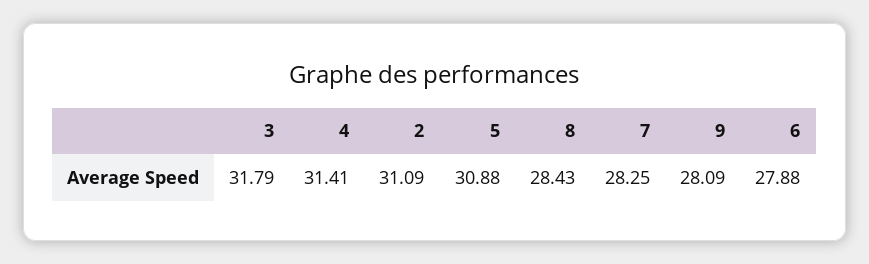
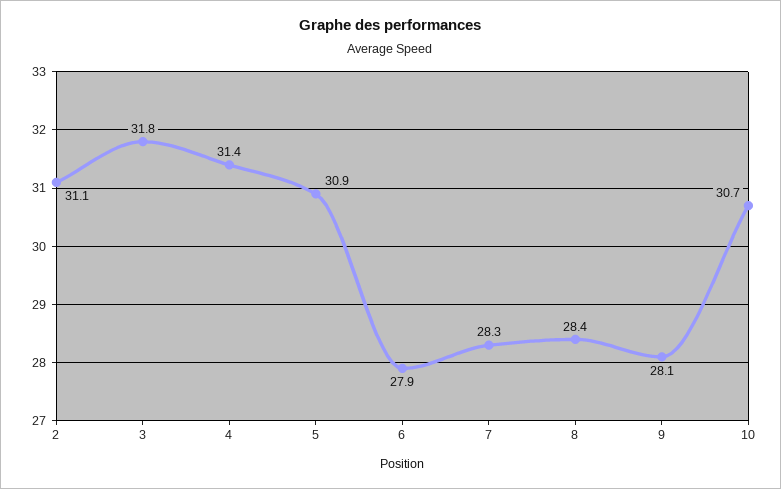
  {
    "3": 31.79,
    "4": 31.41,
    "2": 31.09,
    "5": 30.88,
    "8": 28.43,
    "7": 28.25,
    "9": 28.09,
-   "6": 27.88
+   "6": 27.88,
+   "10": 30.7
  }

